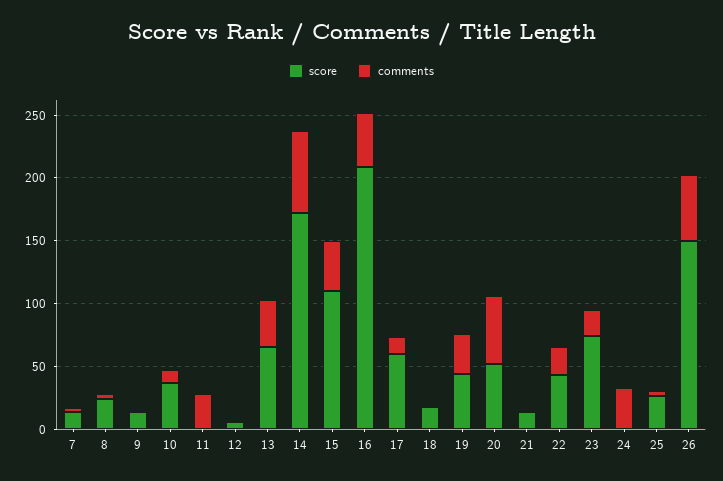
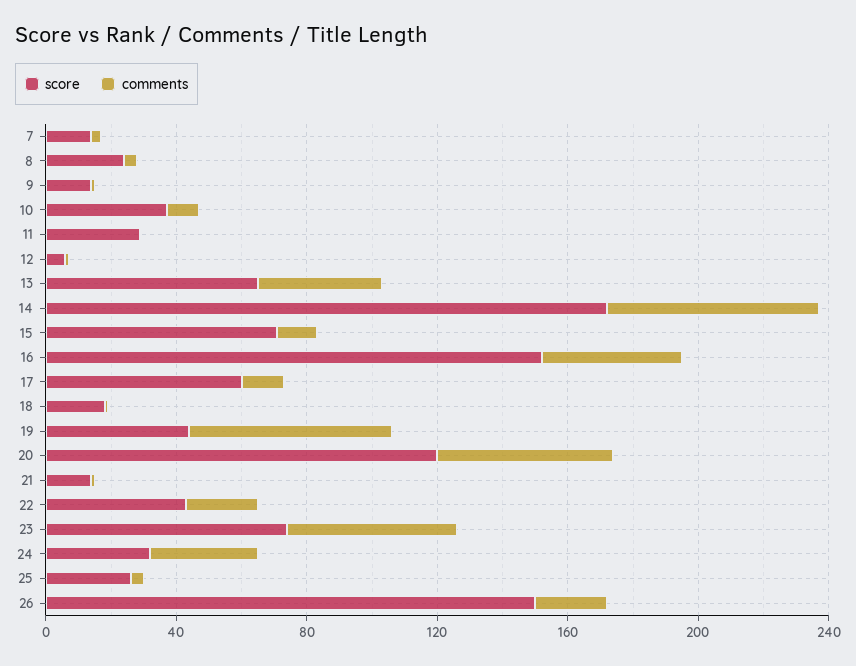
  {
    "score": {
      "7": 10,
      "8": 20,
      "9": 10,
      "10": 40,
-     "11": 0,
+     "11": 30,
      "12": 10,
      "13": 70,
      "14": 170,
-     "15": 110,
+     "15": 70,
-     "16": 210,
+     "16": 150,
      "17": 60,
      "18": 20,
      "19": 40,
-     "20": 50,
+     "20": 120,
      "21": 10,
      "22": 40,
      "23": 70,
-     "24": 0,
+     "24": 30,
      "25": 30,
      "26": 150
    },
    "comments": {
      "7": 0,
      "8": 0,
      "9": 0,
      "10": 10,
-     "11": 30,
+     "11": 0,
      "12": 0,
      "13": 40,
      "14": 70,
-     "15": 40,
+     "15": 10,
      "16": 40,
      "17": 10,
      "18": 0,
-     "19": 30,
+     "19": 60,
      "20": 50,
      "21": 0,
      "22": 20,
-     "23": 20,
+     "23": 50,
      "24": 30,
      "25": 0,
-     "26": 50
+     "26": 20
    }
  }

